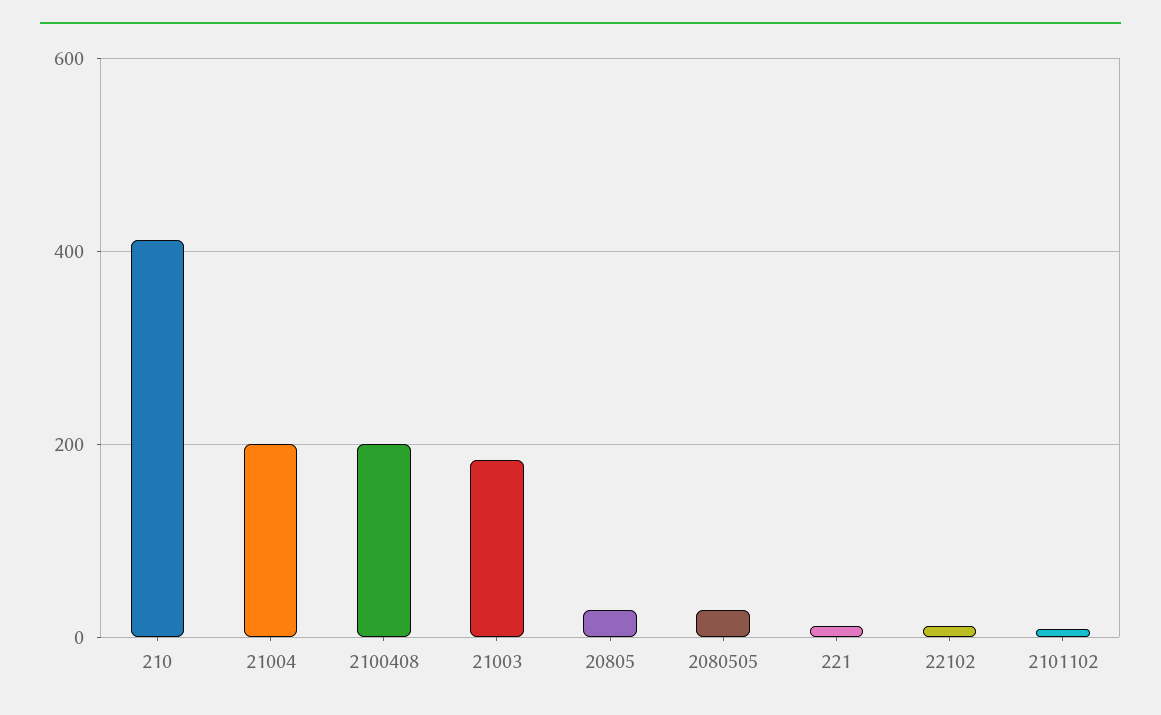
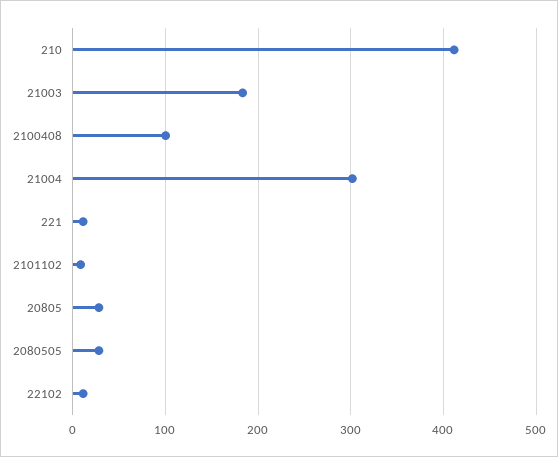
  {
    "210": 410,
-   "21004": 200,
+   "21004": 300,
-   "2100408": 200,
+   "2100408": 100,
    "21003": 180,
    "20805": 30,
    "2080505": 30,
    "221": 10,
    "22102": 10,
    "2101102": 10
  }

